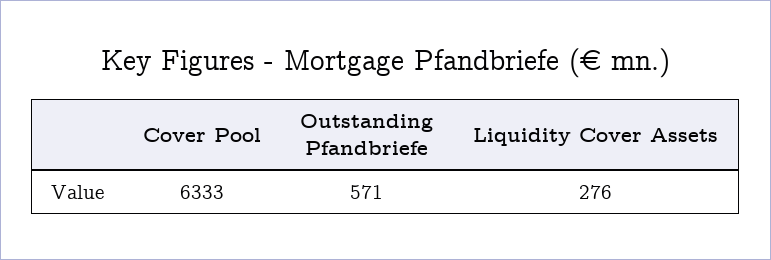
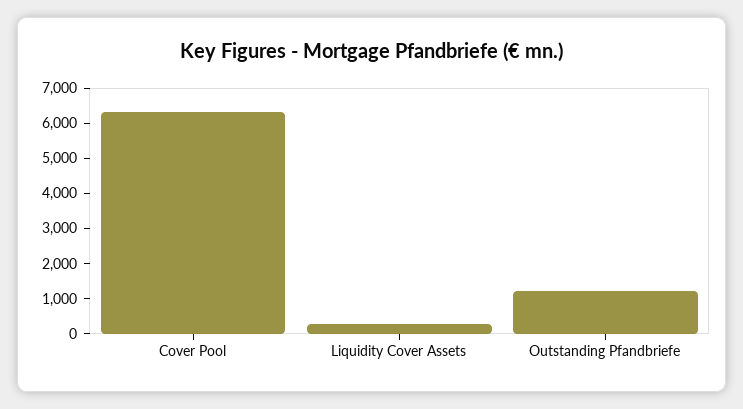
  {
    "Cover Pool": 6333,
-   "Outstanding Pfandbriefe": 571,
+   "Outstanding Pfandbriefe": 1250,
    "Liquidity Cover Assets": 276
  }

